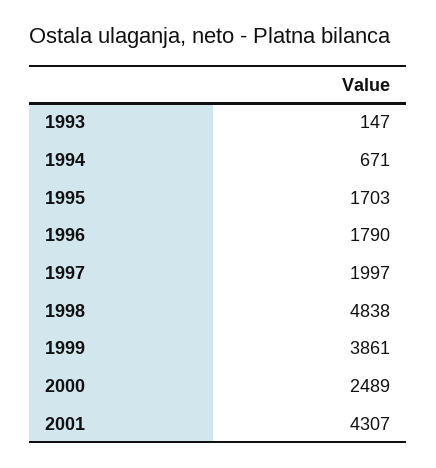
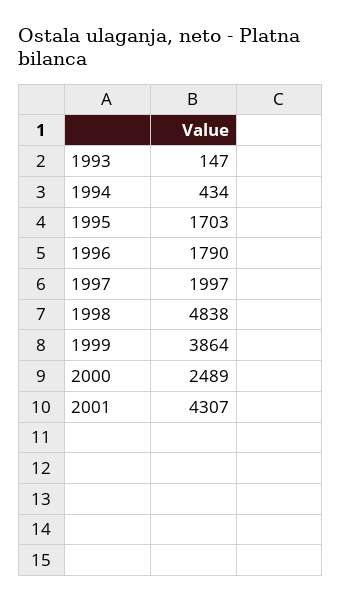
  {
    "1993": 147,
-   "1994": 671,
+   "1994": 434,
    "1995": 1703,
    "1996": 1790,
    "1997": 1997,
    "1998": 4838,
-   "1999": 3861,
+   "1999": 3864,
    "2000": 2489,
    "2001": 4307
  }

